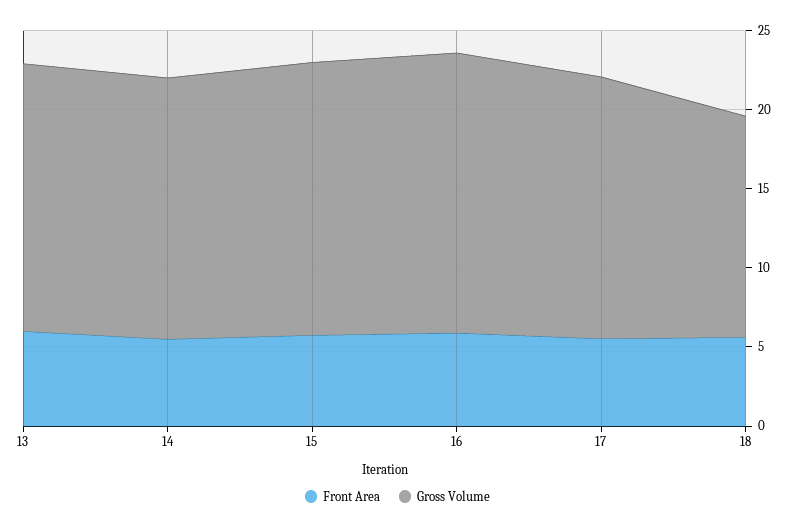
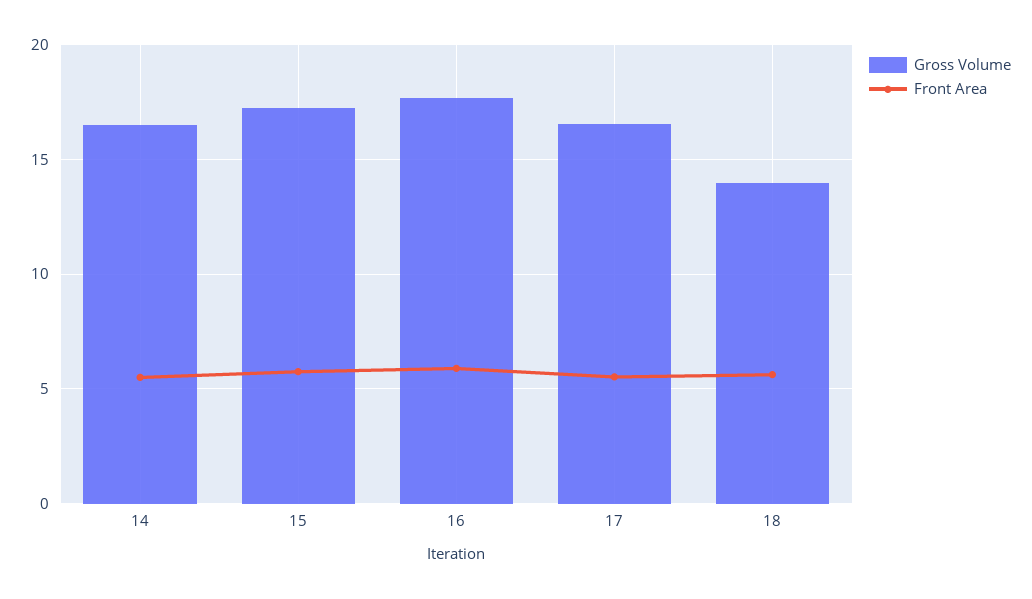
  {
    "Front Area": {
-     "13": 6,
      "14": 5.5,
      "15": 5.5,
      "16": 6,
      "17": 5.5,
      "18": 5.5
    },
    "Gross Volume": {
-     "13": 17,
      "14": 16.5,
      "15": 17.5,
      "16": 17.5,
      "17": 16.5,
      "18": 14
    }
  }

